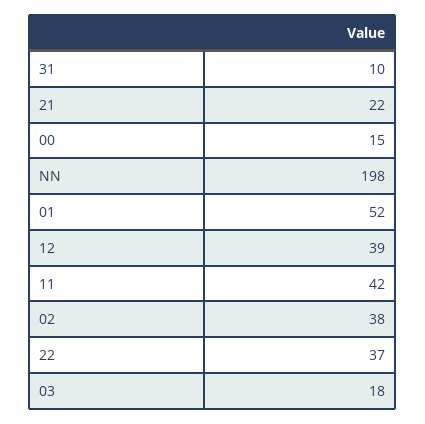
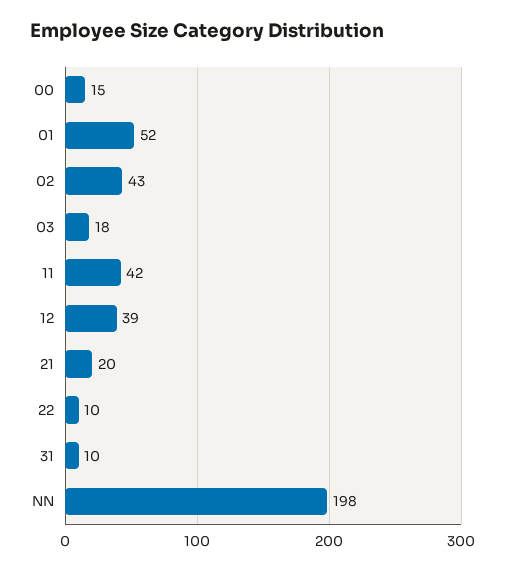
  {
    "31": 10,
-   "21": 22,
+   "21": 20,
    "00": 15,
    "NN": 198,
    "01": 52,
    "12": 39,
    "11": 42,
-   "02": 38,
+   "02": 43,
-   "22": 37,
+   "22": 10,
    "03": 18
  }

